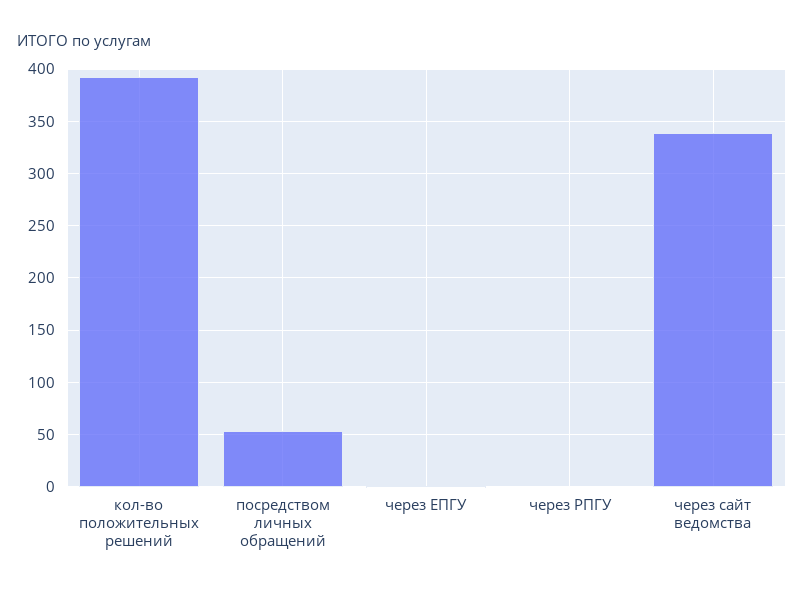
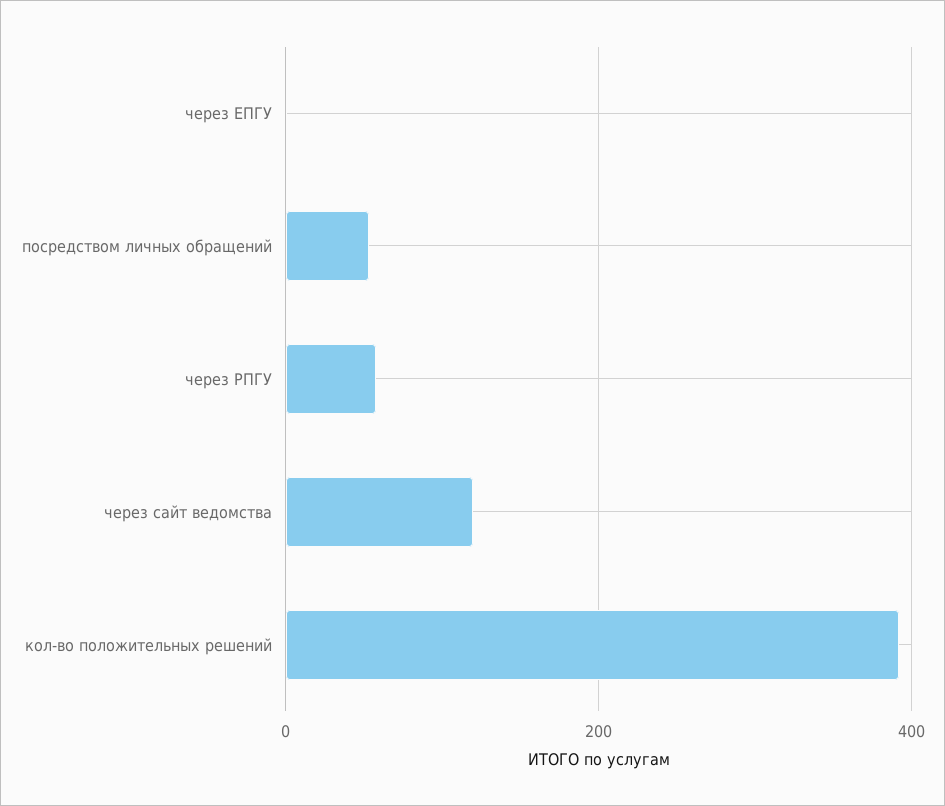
  {
    "кол-во положительных решений": 390,
    "посредством личных обращений": 50,
    "через ЕПГУ": 0,
-   "через РПГУ": 0,
+   "через РПГУ": 60,
-   "через сайт ведомства": 340
+   "через сайт ведомства": 120
  }

